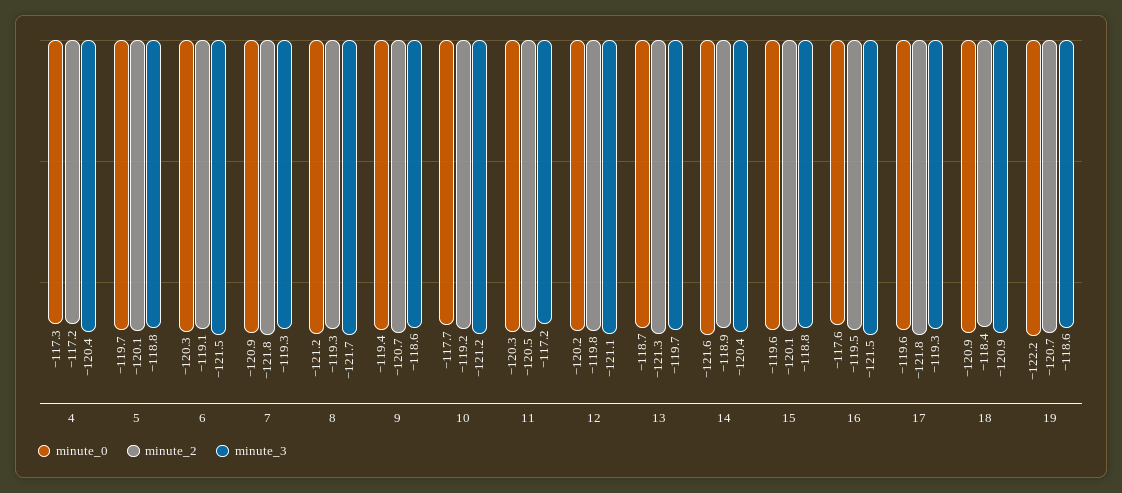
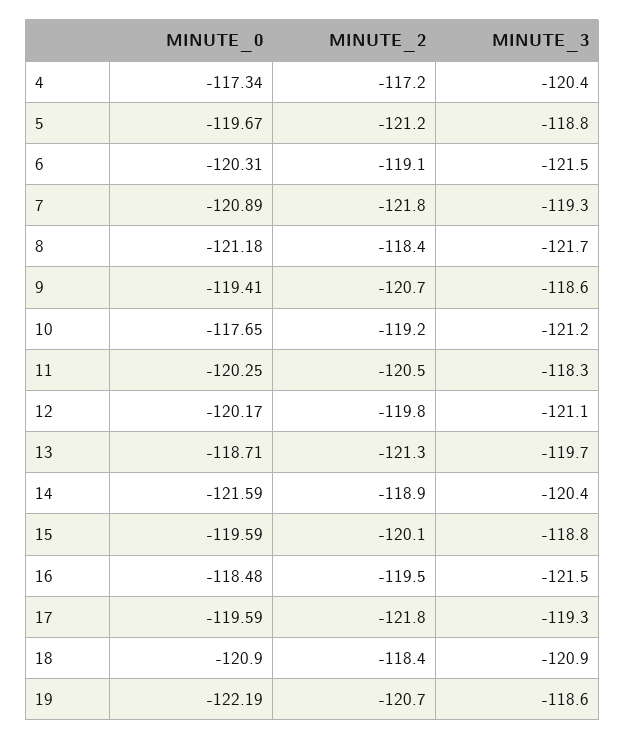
  {
    "minute_0": {
      "4": -117.34,
      "5": -119.67,
      "6": -120.31,
      "7": -120.89,
      "8": -121.18,
      "9": -119.41,
      "10": -117.65,
      "11": -120.25,
      "12": -120.17,
      "13": -118.71,
      "14": -121.59,
      "15": -119.59,
-     "16": -117.6,
+     "16": -118.48,
      "17": -119.59,
      "18": -120.9,
      "19": -122.19
    },
    "minute_2": {
      "4": -117.2,
-     "5": -120.1,
+     "5": -121.2,
      "6": -119.1,
      "7": -121.8,
-     "8": -119.3,
+     "8": -118.4,
      "9": -120.7,
      "10": -119.2,
      "11": -120.5,
      "12": -119.8,
      "13": -121.3,
      "14": -118.9,
      "15": -120.1,
      "16": -119.5,
      "17": -121.8,
      "18": -118.4,
      "19": -120.7
    },
    "minute_3": {
      "4": -120.4,
      "5": -118.8,
      "6": -121.5,
      "7": -119.3,
      "8": -121.7,
      "9": -118.6,
      "10": -121.2,
-     "11": -117.2,
+     "11": -118.3,
      "12": -121.1,
      "13": -119.7,
      "14": -120.4,
      "15": -118.8,
      "16": -121.5,
      "17": -119.3,
      "18": -120.9,
      "19": -118.6
    }
  }

